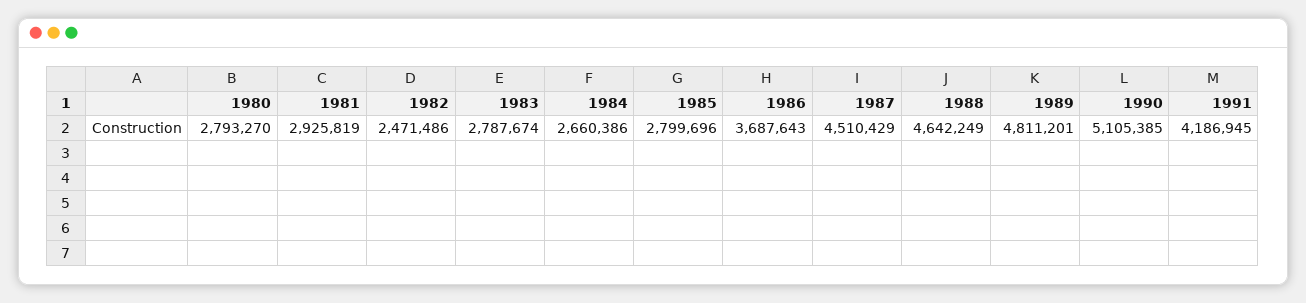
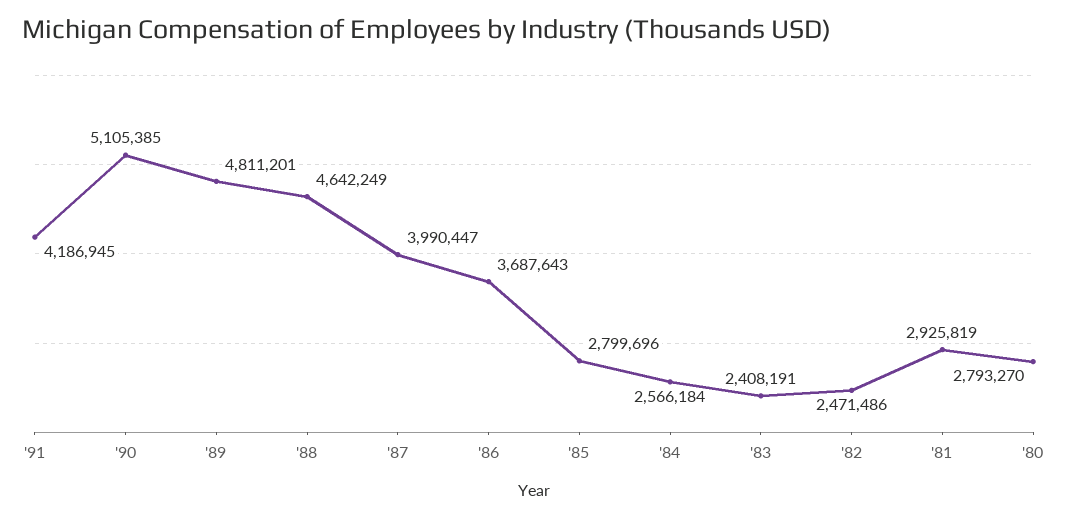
  {
    "1980": 2793270,
    "1981": 2925819,
    "1982": 2471486,
-   "1983": 2787674,
+   "1983": 2408191,
-   "1984": 2660386,
+   "1984": 2566184,
    "1985": 2799696,
    "1986": 3687643,
-   "1987": 4510429,
+   "1987": 3990447,
    "1988": 4642249,
    "1989": 4811201,
    "1990": 5105385,
    "1991": 4186945
  }

